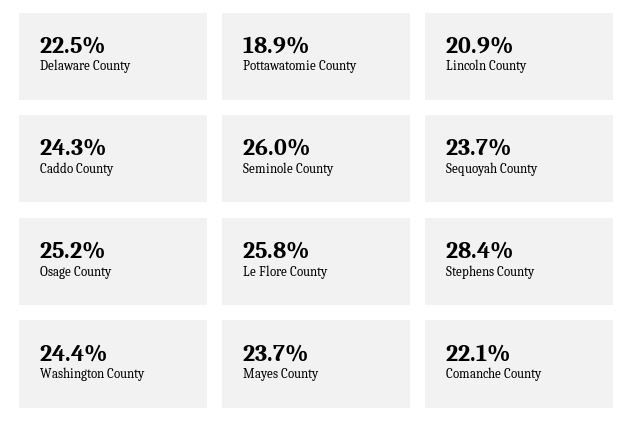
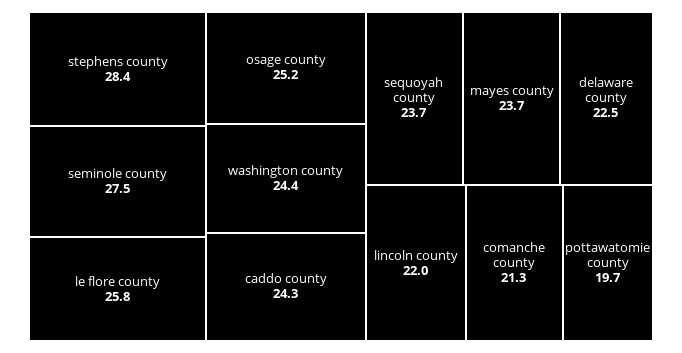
  {
    "Delaware County": 22.5,
-   "Pottawatomie County": 18.9,
+   "Pottawatomie County": 19.7,
-   "Lincoln County": 20.9,
+   "Lincoln County": 22,
    "Caddo County": 24.3,
-   "Seminole County": 26,
+   "Seminole County": 27.5,
    "Sequoyah County": 23.7,
    "Osage County": 25.2,
    "Le Flore County": 25.8,
    "Stephens County": 28.4,
    "Washington County": 24.4,
    "Mayes County": 23.7,
-   "Comanche County": 22.1
+   "Comanche County": 21.3
  }

